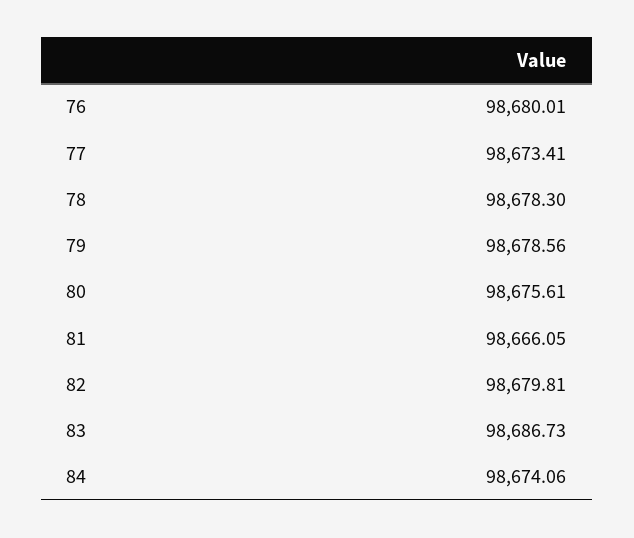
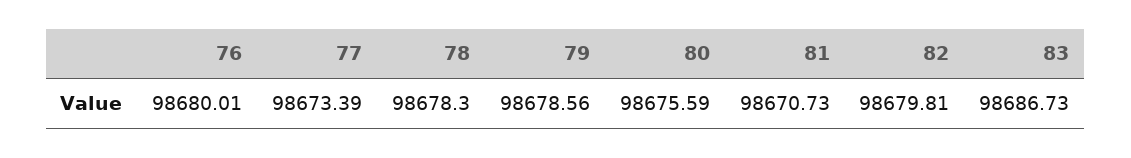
  {
    "76": 98680.01,
-   "77": 98673.41,
+   "77": 98673.39,
    "78": 98678.3,
    "79": 98678.56,
-   "80": 98675.61,
+   "80": 98675.59,
-   "81": 98666.05,
+   "81": 98670.73,
    "82": 98679.81,
-   "83": 98686.73,
+   "83": 98686.73
-   "84": 98674.06
  }

